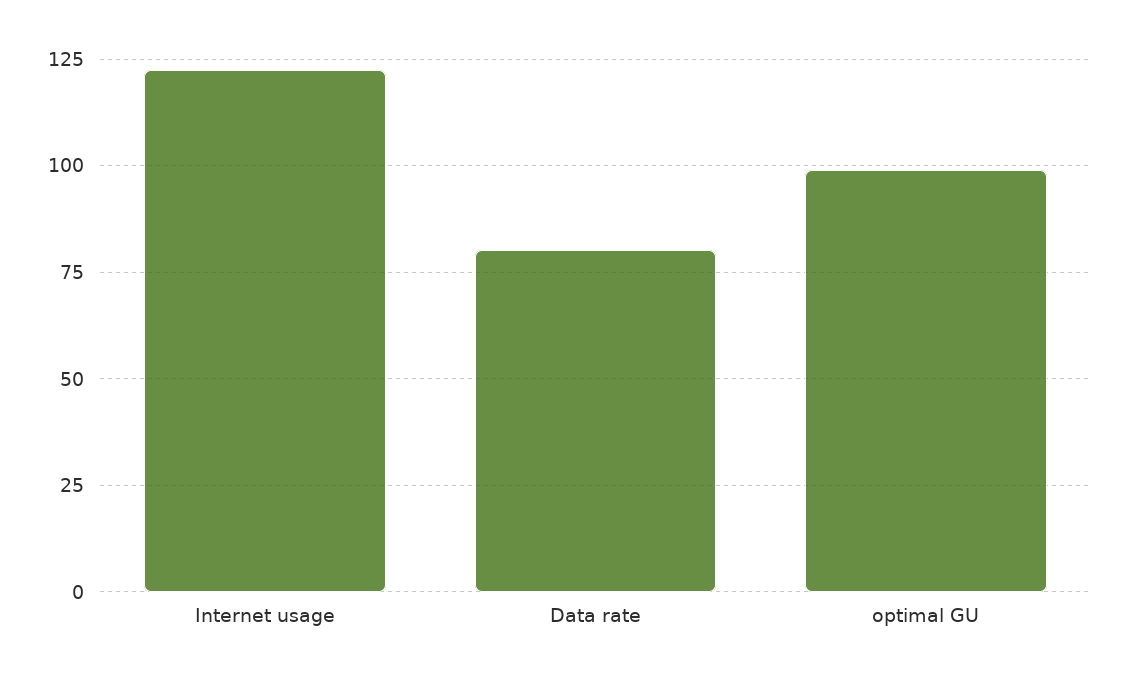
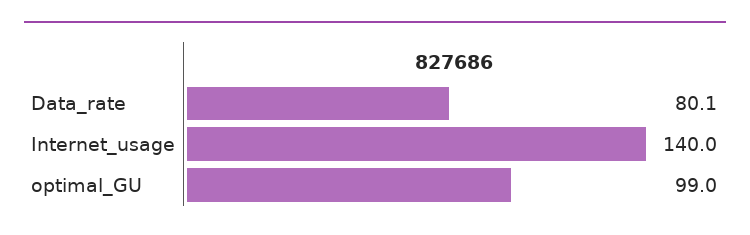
  {
-   "Internet usage": 122.5,
+   "Internet usage": 140,
    "Data rate": 80.1,
    "optimal GU": 99
  }

